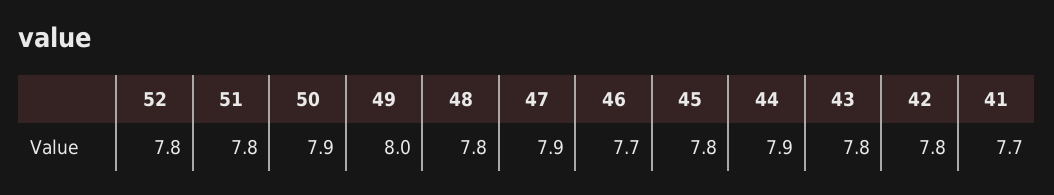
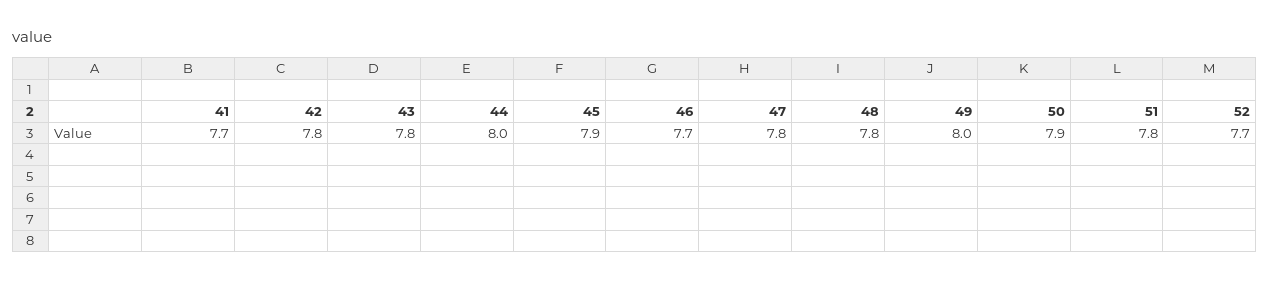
  {
-   "52": 7.8,
+   "52": 7.7,
    "51": 7.8,
    "50": 7.9,
    "49": 8,
    "48": 7.8,
-   "47": 7.9,
+   "47": 7.8,
    "46": 7.7,
-   "45": 7.8,
+   "45": 7.9,
-   "44": 7.9,
+   "44": 8,
    "43": 7.8,
    "42": 7.8,
    "41": 7.7
  }

